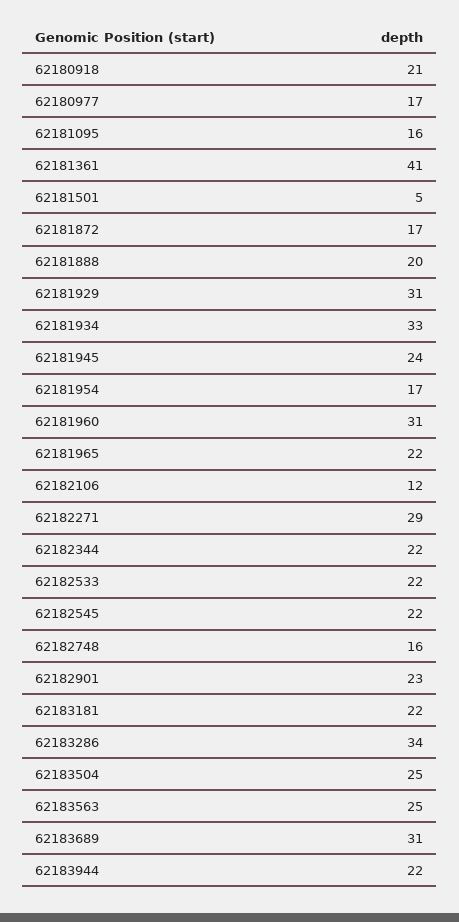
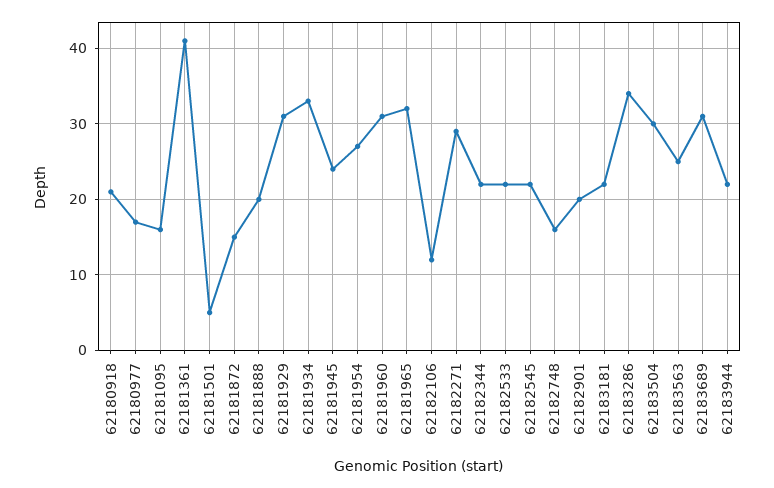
  {
    "62180918": 21,
    "62180977": 17,
    "62181095": 16,
    "62181361": 41,
    "62181501": 5,
-   "62181872": 17,
+   "62181872": 15,
    "62181888": 20,
    "62181929": 31,
    "62181934": 33,
    "62181945": 24,
-   "62181954": 17,
+   "62181954": 27,
    "62181960": 31,
-   "62181965": 22,
+   "62181965": 32,
    "62182106": 12,
    "62182271": 29,
    "62182344": 22,
    "62182533": 22,
    "62182545": 22,
    "62182748": 16,
-   "62182901": 23,
+   "62182901": 20,
    "62183181": 22,
    "62183286": 34,
-   "62183504": 25,
+   "62183504": 30,
    "62183563": 25,
    "62183689": 31,
    "62183944": 22
  }

